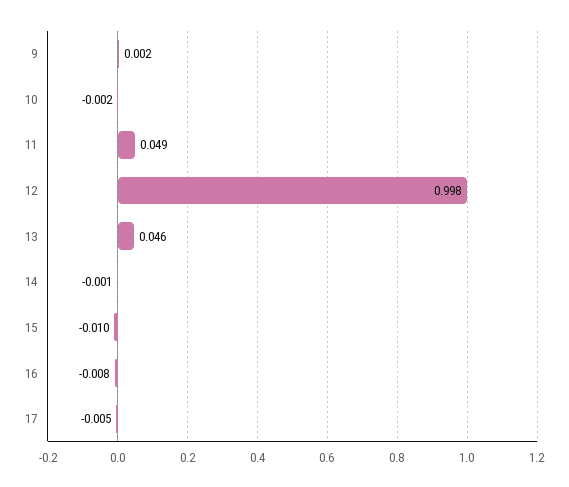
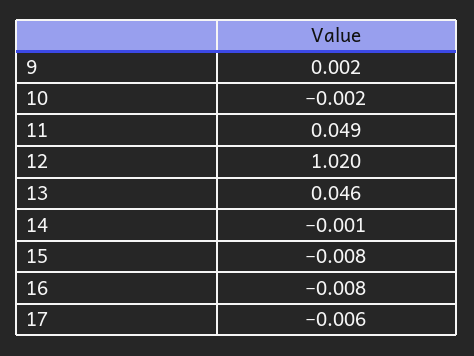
  {
    "9": 0.002,
    "10": -0.002,
    "11": 0.049,
-   "12": 0.998,
+   "12": 1.02,
    "13": 0.046,
    "14": -0.001,
-   "15": -0.01,
+   "15": -0.008,
    "16": -0.008,
-   "17": -0.005
+   "17": -0.006
  }

